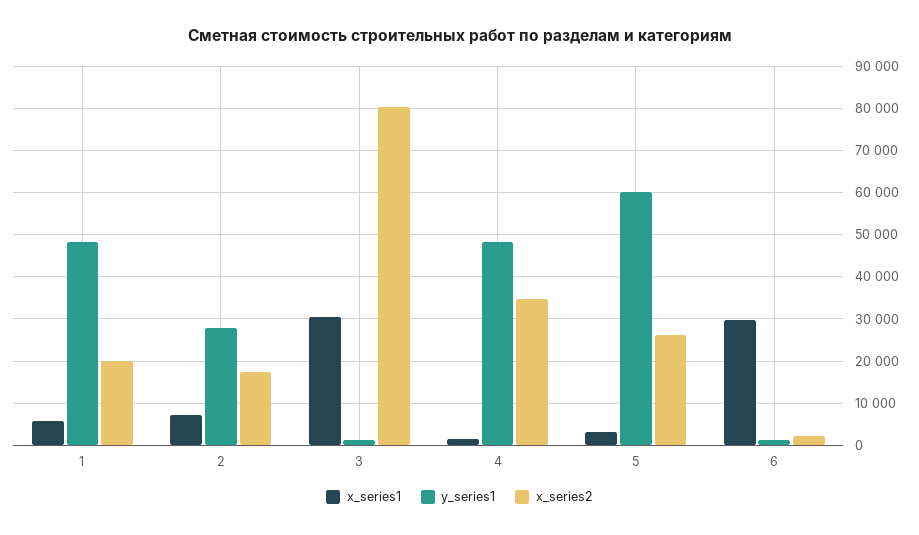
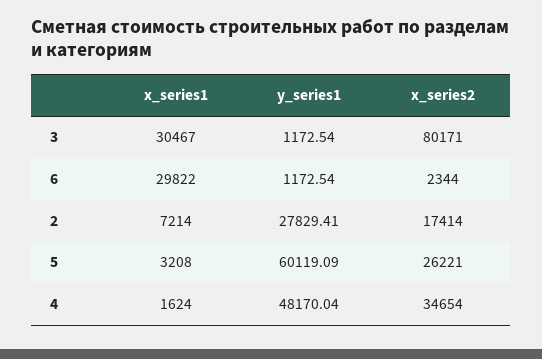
  {
    "x_series1": {
-     "1": 6000,
      "2": 7214,
      "3": 30467,
      "4": 1624,
      "5": 3208,
      "6": 29822
    },
    "y_series1": {
-     "1": 48000,
      "2": 27829.41,
      "3": 1172.54,
      "4": 48170.04,
      "5": 60119.09,
      "6": 1172.54
    },
    "x_series2": {
-     "1": 20000,
      "2": 17414,
      "3": 80171,
      "4": 34654,
      "5": 26221,
      "6": 2344
    }
  }

